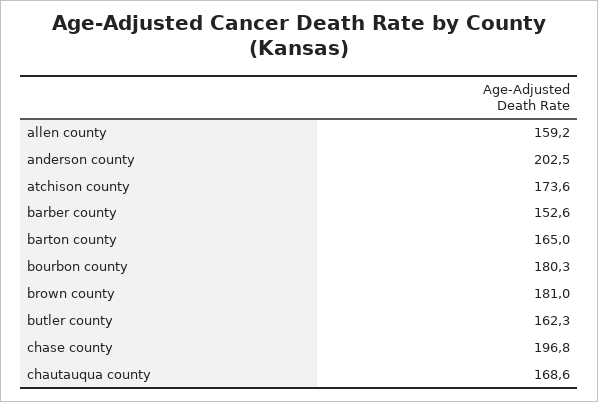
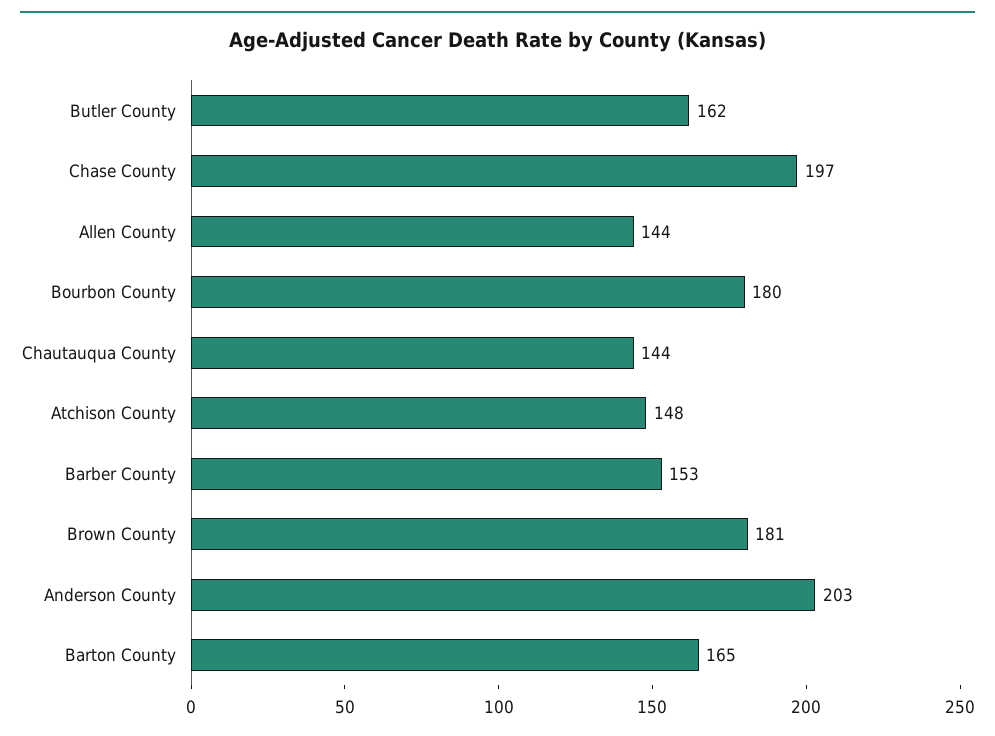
  {
-   "allen county": 159.2,
+   "allen county": 144,
    "anderson county": 202.5,
-   "atchison county": 173.6,
+   "atchison county": 148,
    "barber county": 152.6,
    "barton county": 165,
    "bourbon county": 180.3,
    "brown county": 181,
    "butler county": 162.3,
    "chase county": 196.8,
-   "chautauqua county": 168.6
+   "chautauqua county": 144
  }

